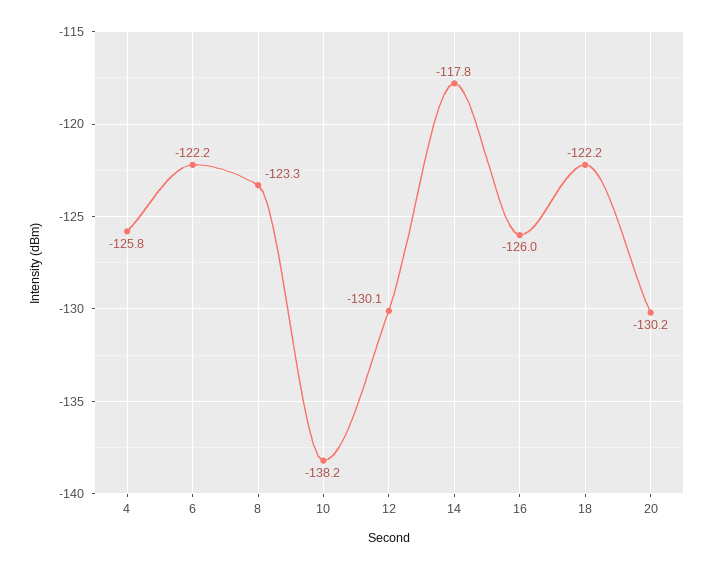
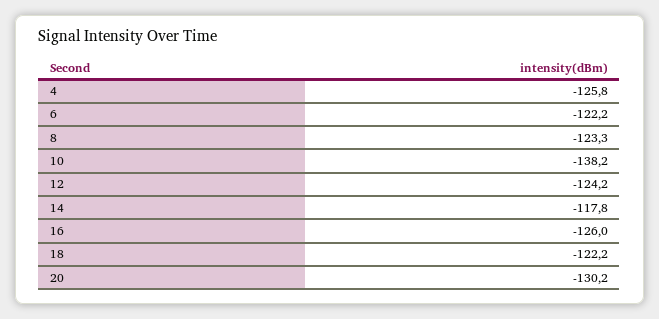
  {
    "4": -125.8,
    "6": -122.2,
    "8": -123.3,
    "10": -138.2,
-   "12": -130.1,
+   "12": -124.2,
    "14": -117.8,
    "16": -126,
    "18": -122.2,
    "20": -130.2
  }

